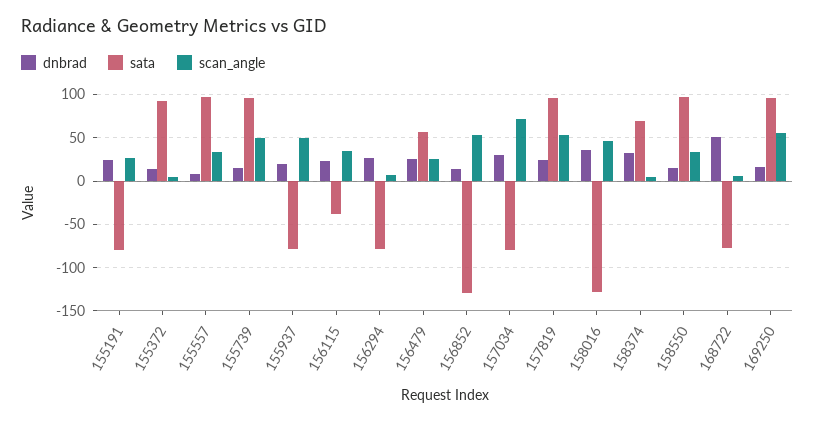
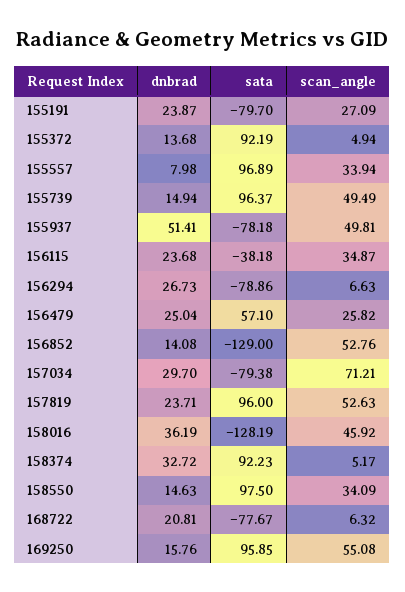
  {
    "dnbrad": {
      "155191": 23.87,
      "155372": 13.68,
      "155557": 7.98,
      "155739": 14.94,
-     "155937": 20,
+     "155937": 51.41,
      "156115": 23.68,
      "156294": 26.73,
      "156479": 25.04,
      "156852": 14.08,
      "157034": 29.7,
      "157819": 23.71,
      "158016": 36.19,
      "158374": 32.72,
      "158550": 14.63,
-     "168722": 50,
+     "168722": 20.81,
      "169250": 15.76
    },
    "sata": {
      "155191": -79.7,
      "155372": 92.19,
      "155557": 96.89,
      "155739": 96.37,
      "155937": -78.18,
      "156115": -38.18,
      "156294": -78.86,
      "156479": 57.1,
      "156852": -129,
      "157034": -79.38,
      "157819": 96,
      "158016": -128.19,
-     "158374": 70,
+     "158374": 92.23,
      "158550": 97.5,
      "168722": -77.67,
      "169250": 95.85
    },
    "scan_angle": {
      "155191": 27.09,
      "155372": 4.94,
      "155557": 33.94,
      "155739": 49.49,
      "155937": 49.81,
      "156115": 34.87,
      "156294": 6.63,
      "156479": 25.82,
      "156852": 52.76,
      "157034": 71.21,
      "157819": 52.63,
      "158016": 45.92,
      "158374": 5.17,
      "158550": 34.09,
      "168722": 6.32,
      "169250": 55.08
    }
  }

